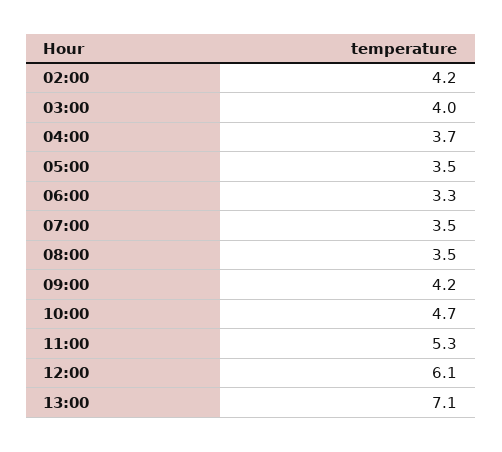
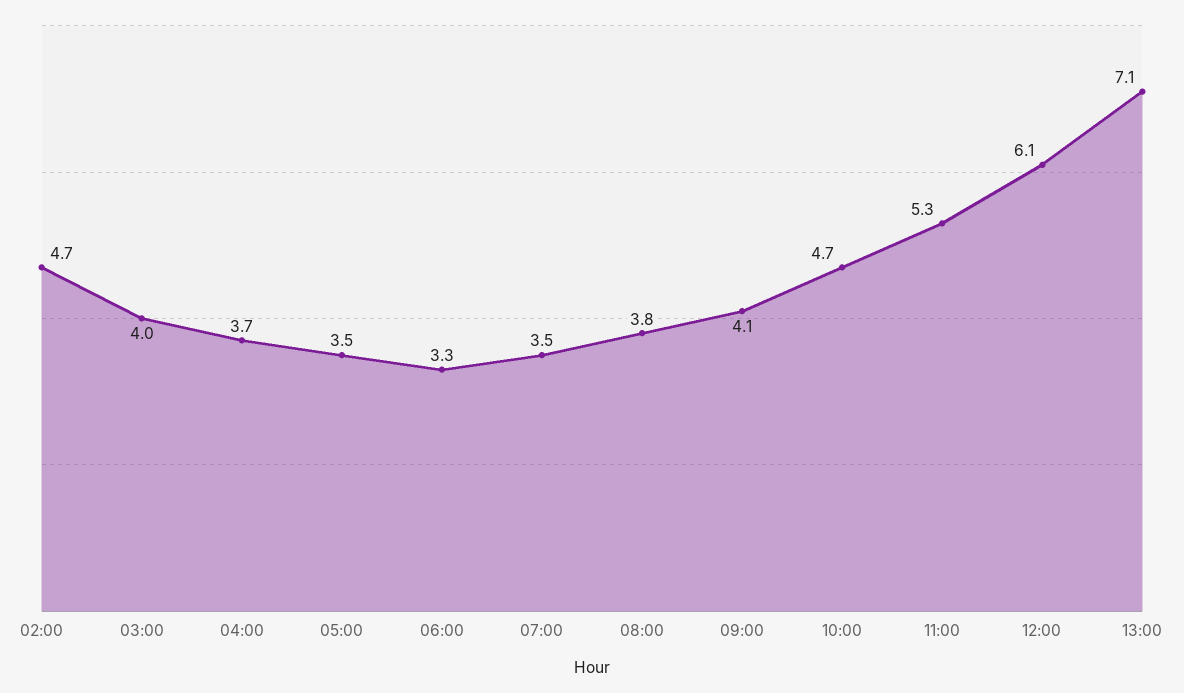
  {
-   "02:00": 4.2,
+   "02:00": 4.7,
    "03:00": 4,
    "04:00": 3.7,
    "05:00": 3.5,
    "06:00": 3.3,
    "07:00": 3.5,
-   "08:00": 3.5,
+   "08:00": 3.8,
-   "09:00": 4.2,
+   "09:00": 4.1,
    "10:00": 4.7,
    "11:00": 5.3,
    "12:00": 6.1,
    "13:00": 7.1
  }

